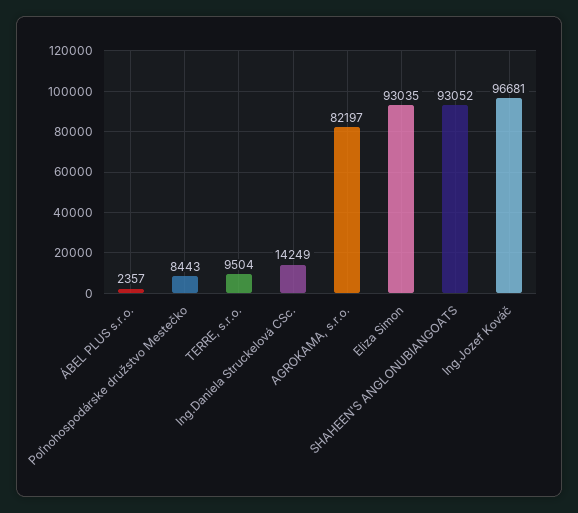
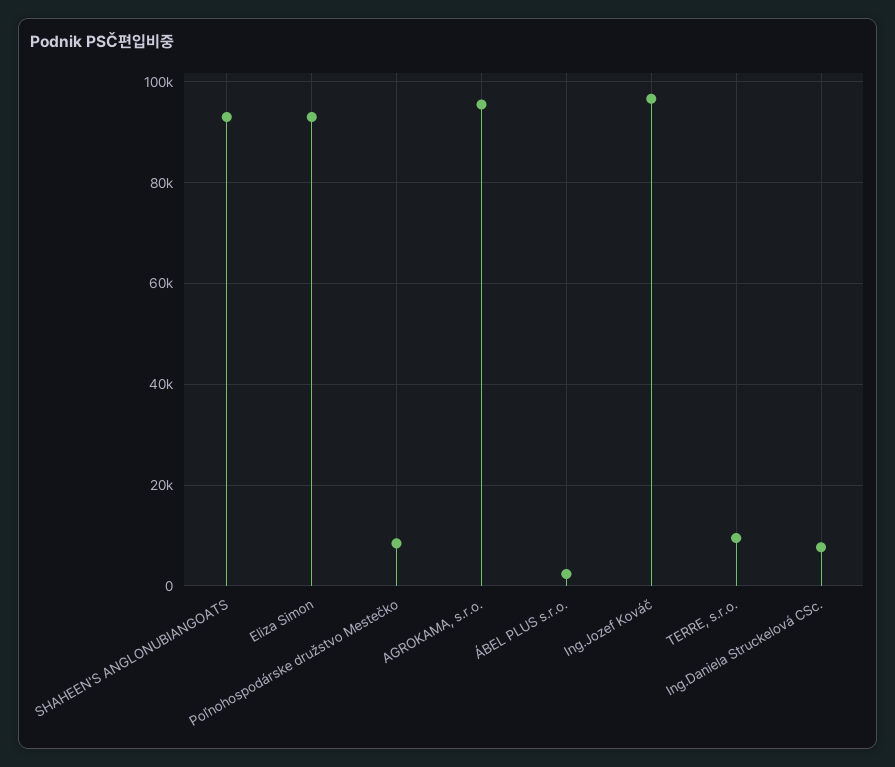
  {
    "ÁBEL PLUS s.r.o.": 2357,
    "Poľnohospodárske družstvo Mestečko": 8443,
    "TERRE, s.r.o.": 9504,
-   "Ing.Daniela Struckelová CSc.": 14249,
+   "Ing.Daniela Struckelová CSc.": 8000,
-   "AGROKAMA, s.r.o.": 82197,
+   "AGROKAMA, s.r.o.": 96000,
    "Eliza Simon": 93035,
    "SHAHEEN'S ANGLONUBIANGOATS": 93052,
    "Ing.Jozef Kováč": 96681
  }

